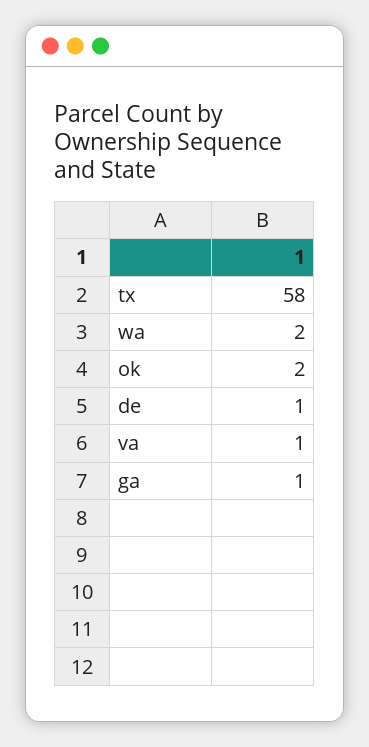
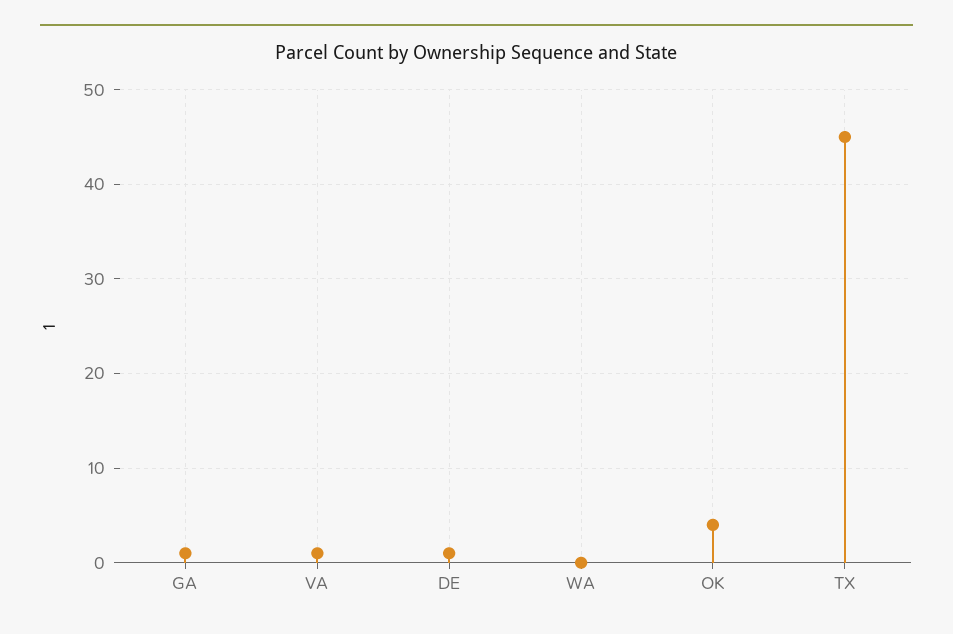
  {
-   "tx": 58,
+   "tx": 45,
-   "wa": 2,
+   "wa": 0,
-   "ok": 2,
+   "ok": 4,
    "de": 1,
    "va": 1,
    "ga": 1
  }

